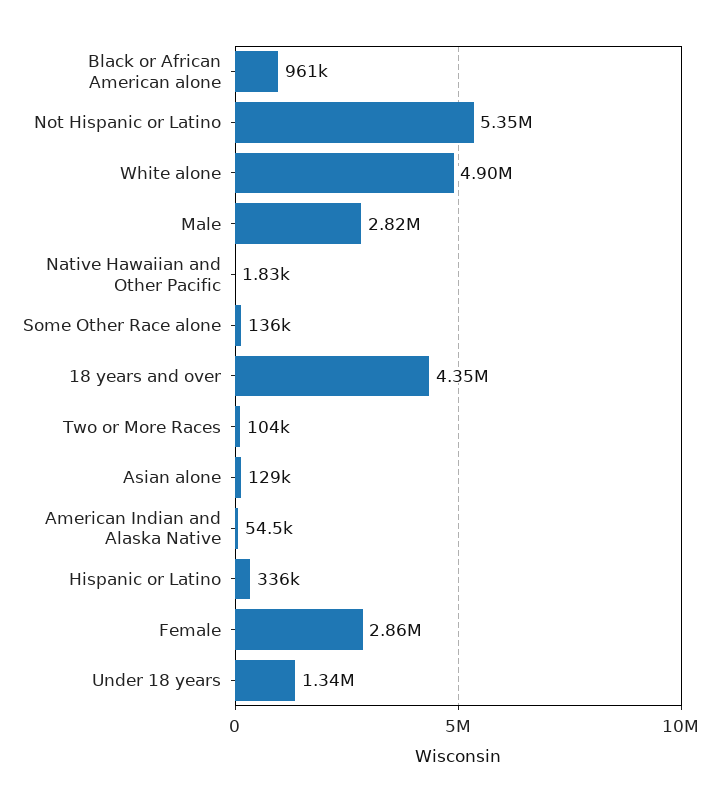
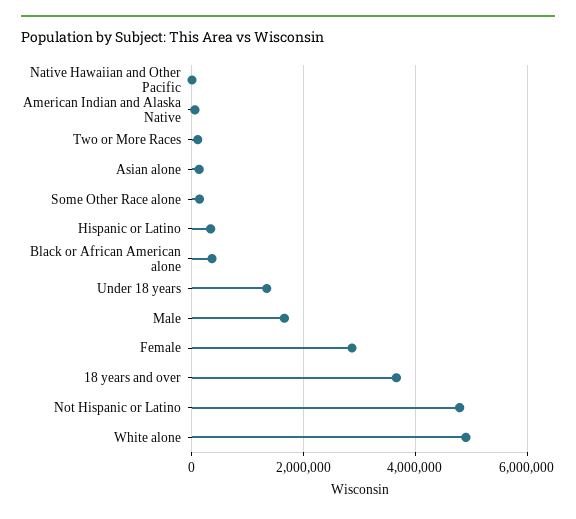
  {
-   "Black or African American alone": 961000,
+   "Black or African American alone": 400000,
-   "Not Hispanic or Latino": 5350000,
+   "Not Hispanic or Latino": 4800000,
    "White alone": 4900000,
-   "Male": 2820000,
+   "Male": 1600000,
    "Native Hawaiian and Other Pacific": 1830,
    "Some Other Race alone": 136000,
-   "18 years and over": 4350000,
+   "18 years and over": 3600000,
    "Two or More Races": 104000,
    "Asian alone": 129000,
    "American Indian and Alaska Native": 54500,
    "Hispanic or Latino": 336000,
    "Female": 2860000,
    "Under 18 years": 1340000
  }

